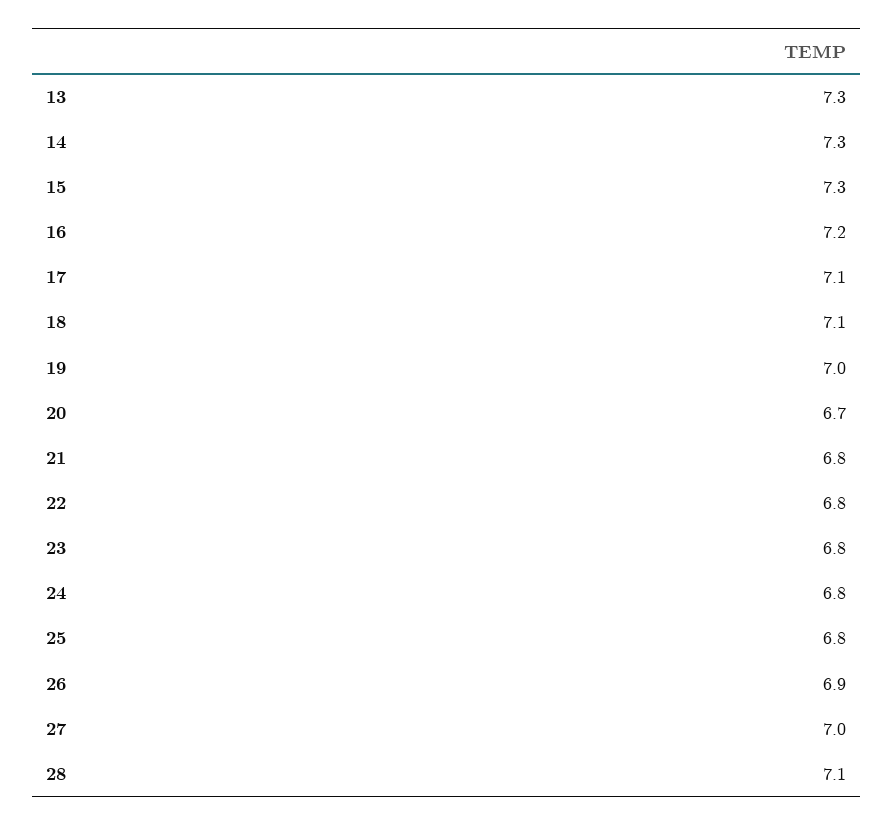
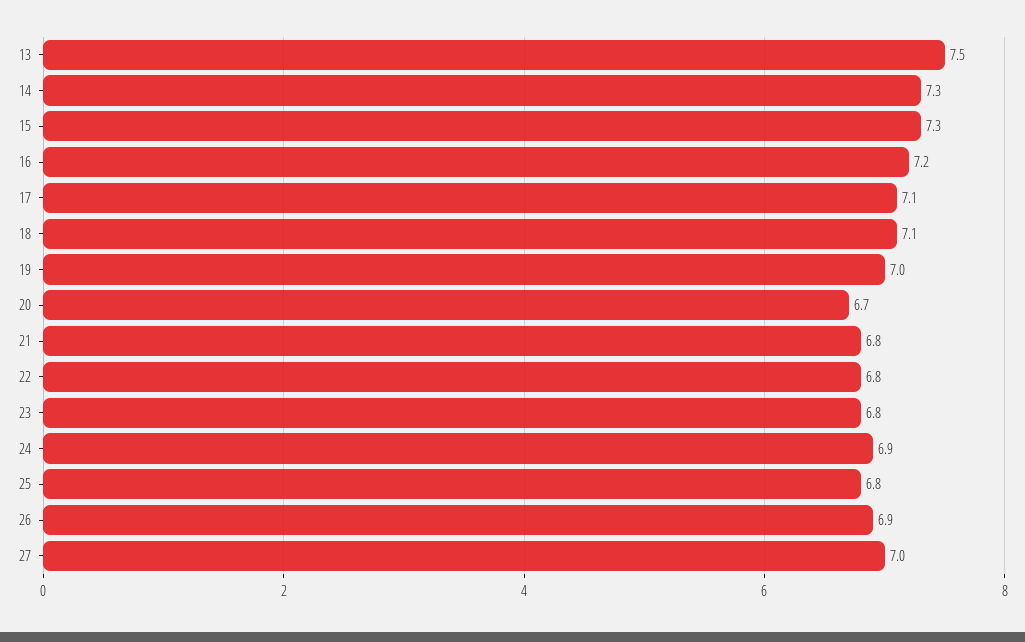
  {
-   "13": 7.3,
+   "13": 7.5,
    "14": 7.3,
    "15": 7.3,
    "16": 7.2,
    "17": 7.1,
    "18": 7.1,
    "19": 7,
    "20": 6.7,
    "21": 6.8,
    "22": 6.8,
    "23": 6.8,
-   "24": 6.8,
+   "24": 6.9,
    "25": 6.8,
    "26": 6.9,
-   "27": 7,
+   "27": 7
-   "28": 7.1
  }

